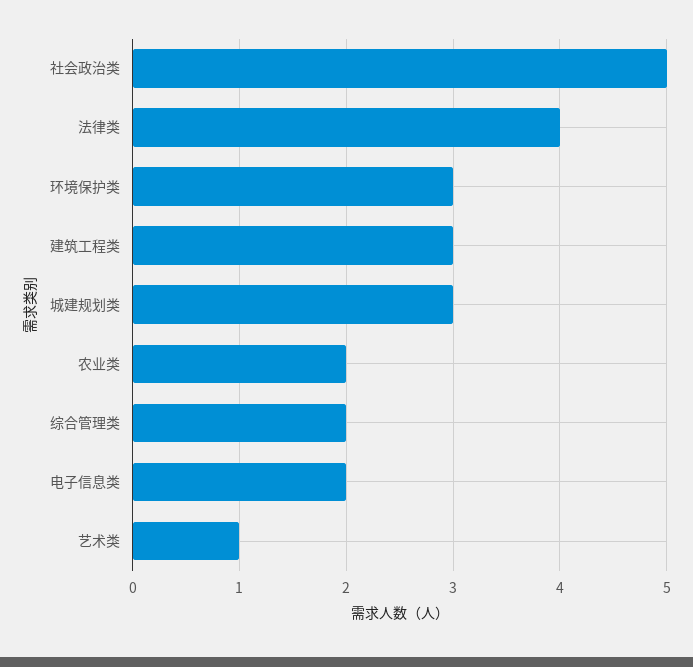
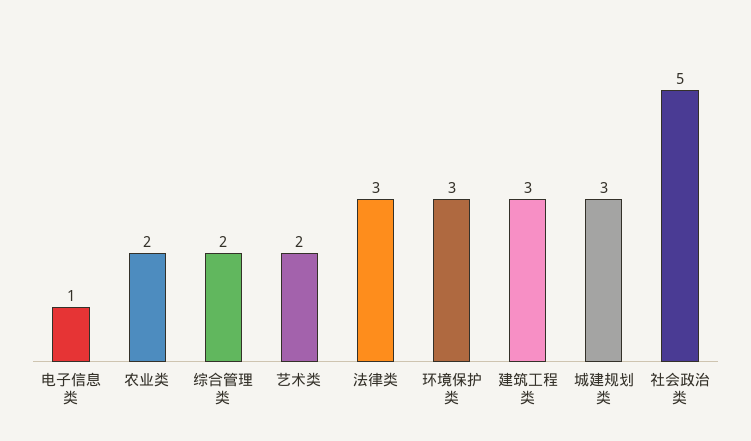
  {
    "社会政治类": 5,
-   "法律类": 4,
+   "法律类": 3,
    "环境保护类": 3,
    "建筑工程类": 3,
    "城建规划类": 3,
    "农业类": 2,
    "综合管理类": 2,
-   "电子信息类": 2,
+   "电子信息类": 1,
-   "艺术类": 1
+   "艺术类": 2
  }

